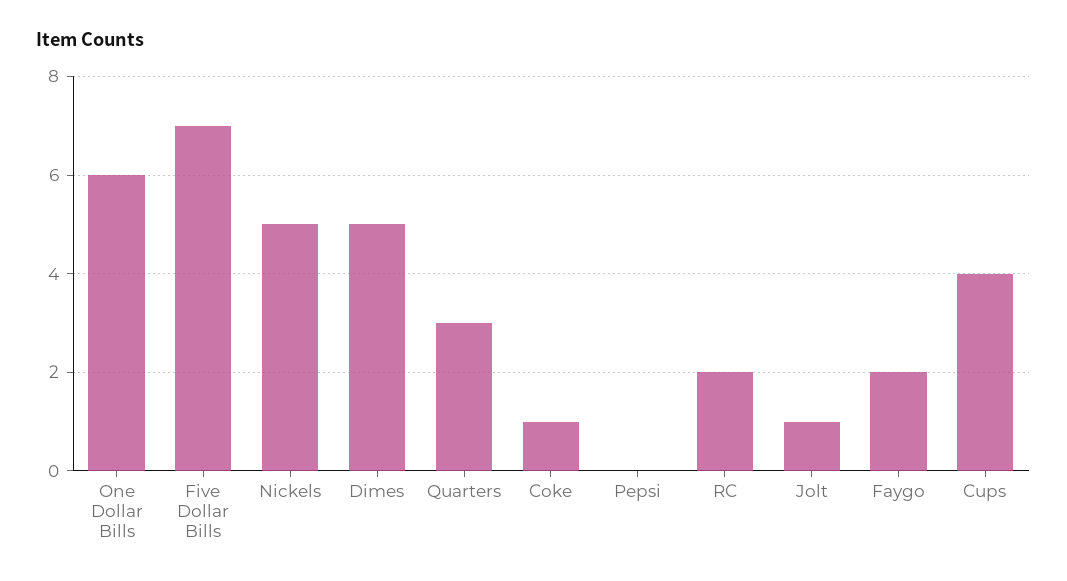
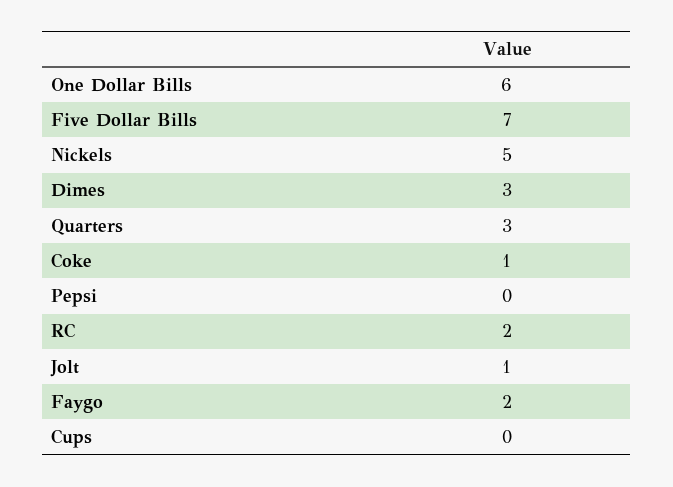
  {
    "One Dollar Bills": 6,
    "Five Dollar Bills": 7,
    "Nickels": 5,
-   "Dimes": 5,
+   "Dimes": 3,
    "Quarters": 3,
    "Coke": 1,
    "Pepsi": 0,
    "RC": 2,
    "Jolt": 1,
    "Faygo": 2,
-   "Cups": 4
+   "Cups": 0
  }

